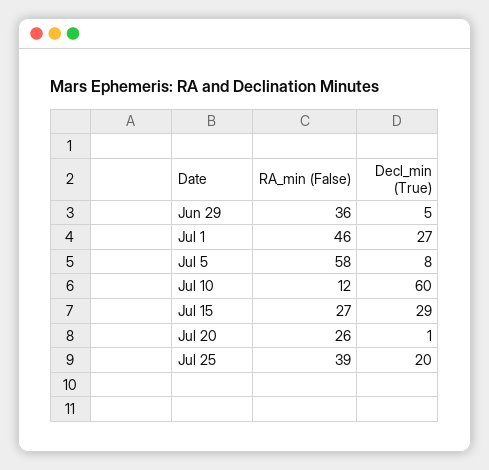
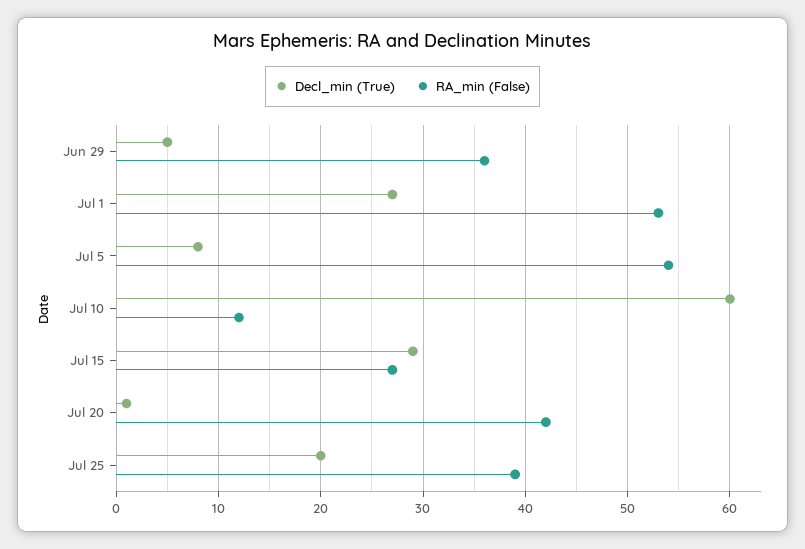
  {
    "RA_min (False)": {
      "Jun 29": 36,
-     "Jul 1": 46,
+     "Jul 1": 53,
-     "Jul 5": 58,
+     "Jul 5": 54,
      "Jul 10": 12,
      "Jul 15": 27,
-     "Jul 20": 26,
+     "Jul 20": 42,
      "Jul 25": 39
    },
    "Decl_min (True)": {
      "Jun 29": 5,
      "Jul 1": 27,
      "Jul 5": 8,
      "Jul 10": 60,
      "Jul 15": 29,
      "Jul 20": 1,
      "Jul 25": 20
    }
  }

